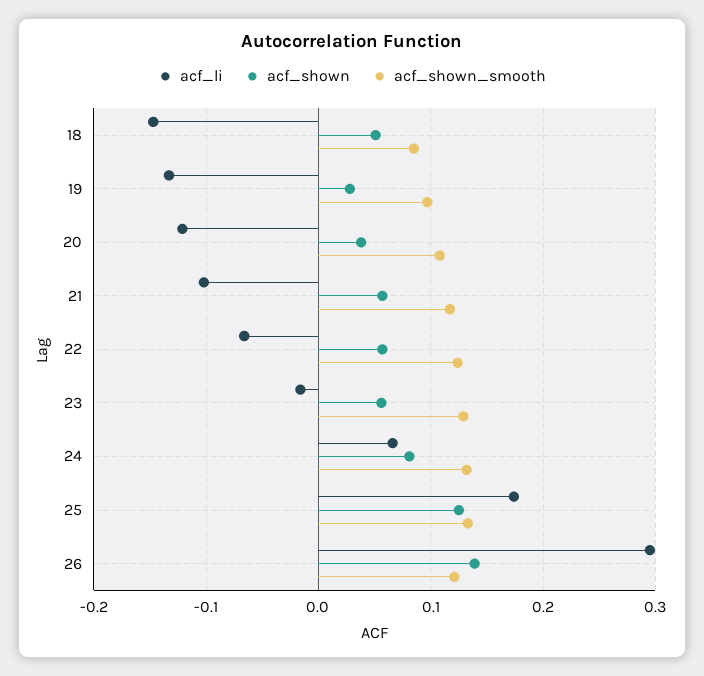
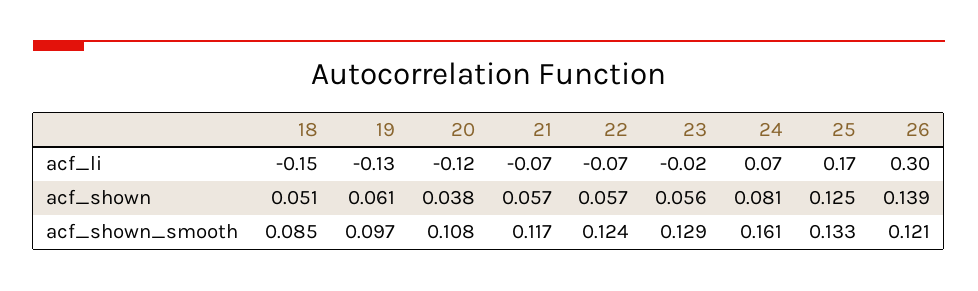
  {
    "acf_li": {
      "18": -0.15,
      "19": -0.13,
      "20": -0.12,
-     "21": -0.1,
+     "21": -0.07,
      "22": -0.07,
      "23": -0.02,
      "24": 0.07,
      "25": 0.17,
      "26": 0.3
    },
    "acf_shown": {
      "18": 0.051,
-     "19": 0.03,
+     "19": 0.061,
      "20": 0.038,
      "21": 0.057,
      "22": 0.057,
      "23": 0.056,
      "24": 0.081,
      "25": 0.125,
      "26": 0.139
    },
    "acf_shown_smooth": {
      "18": 0.085,
      "19": 0.097,
      "20": 0.108,
      "21": 0.117,
      "22": 0.124,
      "23": 0.129,
-     "24": 0.13,
+     "24": 0.161,
      "25": 0.133,
      "26": 0.121
    }
  }

